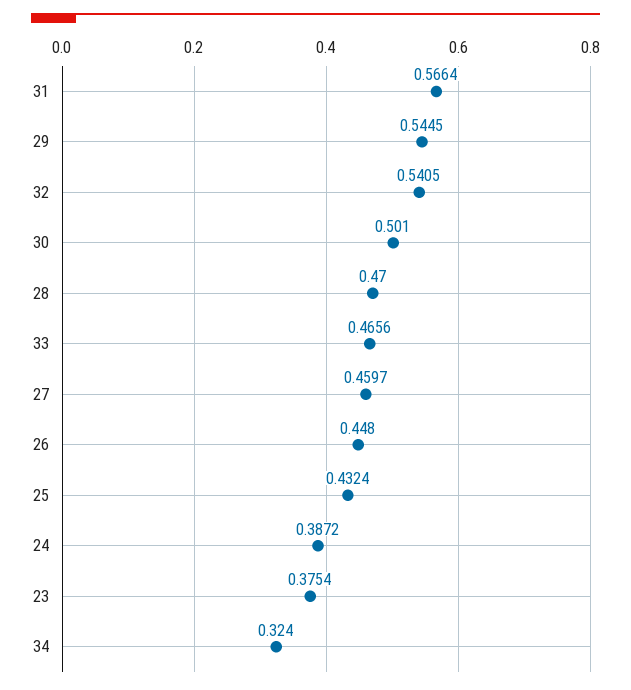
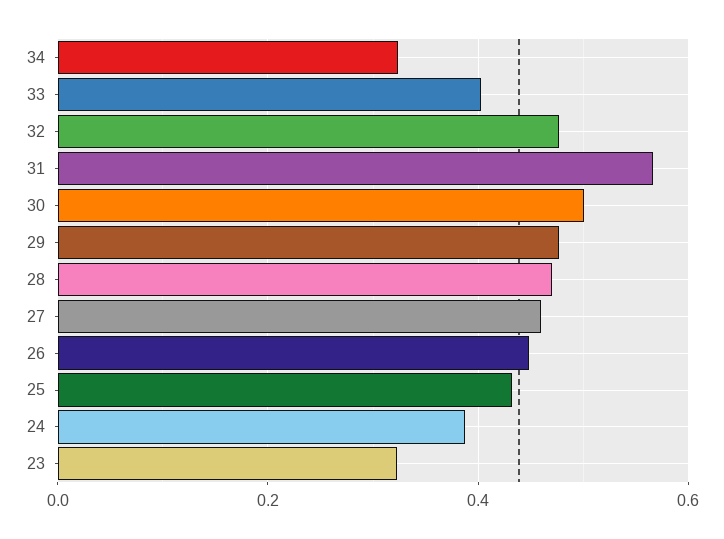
  {
    "31": 0.5664,
-   "29": 0.5445,
+   "29": 0.48,
-   "32": 0.5405,
+   "32": 0.48,
    "30": 0.501,
    "28": 0.47,
-   "33": 0.4656,
+   "33": 0.4,
    "27": 0.4597,
    "26": 0.448,
    "25": 0.4324,
    "24": 0.3872,
-   "23": 0.3754,
+   "23": 0.32,
    "34": 0.324
  }

